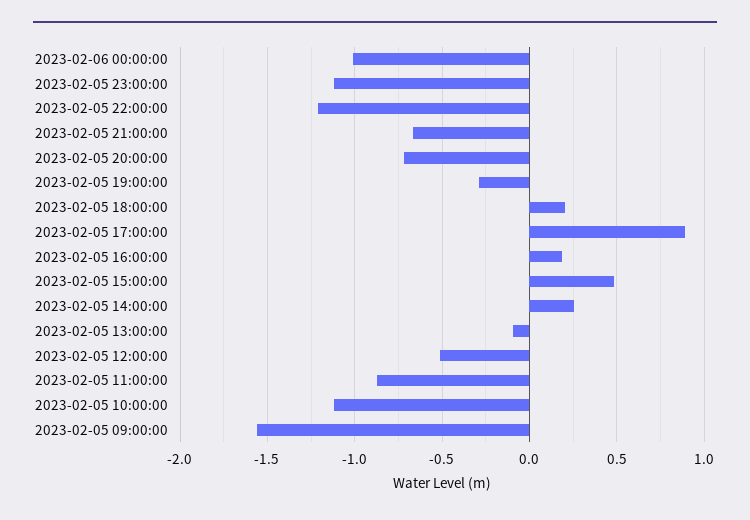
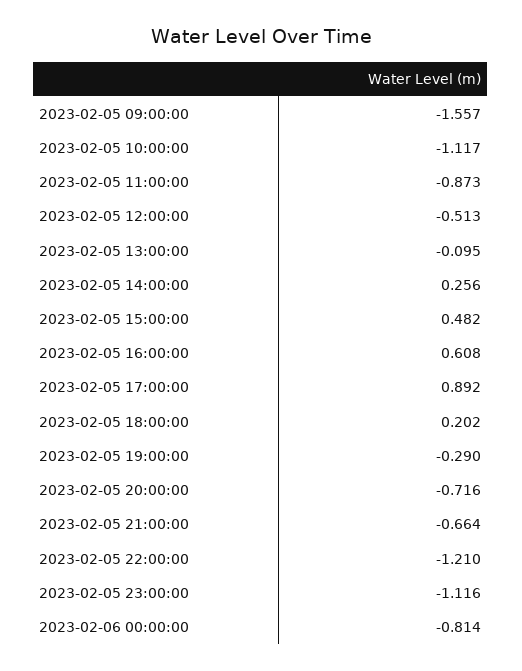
  {
-   "2023-02-06 00:00:00": -1,
+   "2023-02-06 00:00:00": -0.814,
    "2023-02-05 23:00:00": -1.116,
    "2023-02-05 22:00:00": -1.21,
    "2023-02-05 21:00:00": -0.664,
    "2023-02-05 20:00:00": -0.716,
    "2023-02-05 19:00:00": -0.29,
    "2023-02-05 18:00:00": 0.202,
    "2023-02-05 17:00:00": 0.892,
-   "2023-02-05 16:00:00": 0.2,
+   "2023-02-05 16:00:00": 0.608,
    "2023-02-05 15:00:00": 0.482,
    "2023-02-05 14:00:00": 0.256,
    "2023-02-05 13:00:00": -0.095,
    "2023-02-05 12:00:00": -0.513,
    "2023-02-05 11:00:00": -0.873,
    "2023-02-05 10:00:00": -1.117,
    "2023-02-05 09:00:00": -1.557
  }

